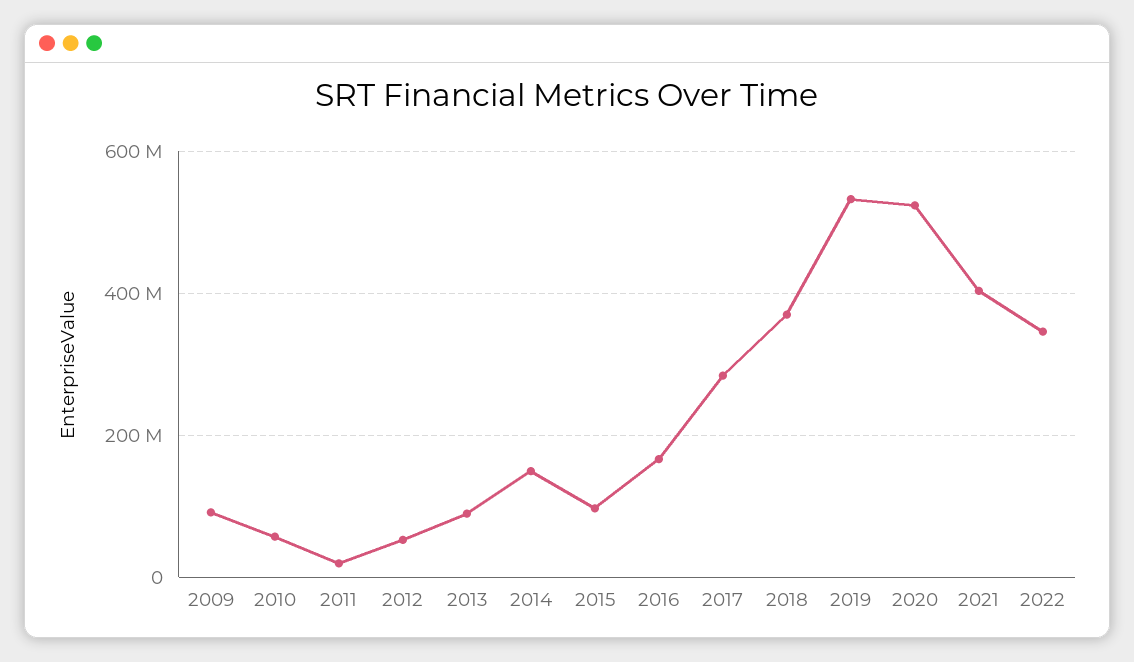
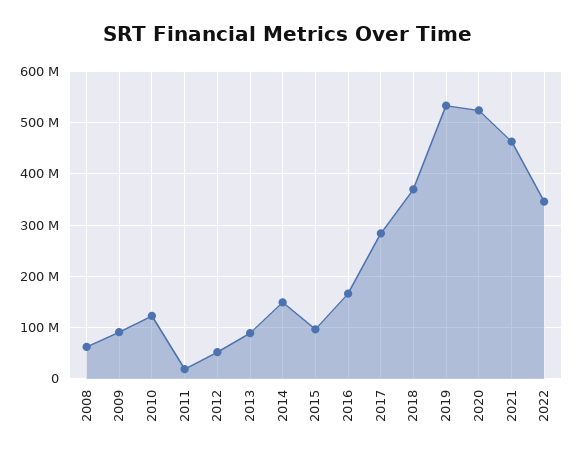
  {
    "2009": 100000000,
-   "2010": 60000000,
+   "2010": 120000000,
    "2011": 20000000,
    "2012": 60000000,
    "2013": 80000000,
    "2014": 140000000,
    "2015": 100000000,
    "2016": 160000000,
    "2017": 280000000,
    "2018": 360000000,
    "2019": 540000000,
    "2020": 520000000,
-   "2021": 400000000,
+   "2021": 460000000,
-   "2022": 340000000
+   "2022": 340000000,
+   "2008": 60000000
  }

